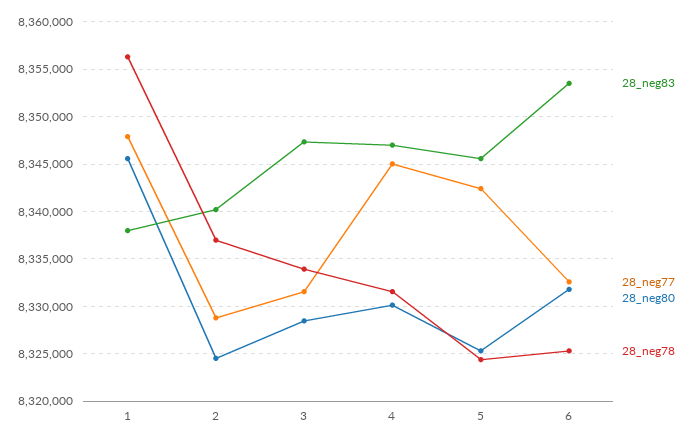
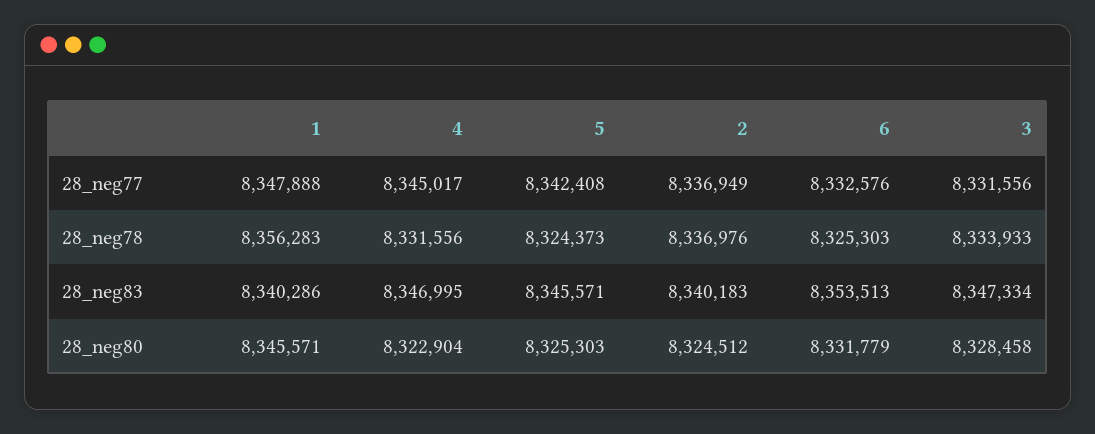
  {
    "28_neg83": {
-     "1": 8338000,
+     "1": 8340286,
      "2": 8340183,
      "3": 8347334,
      "4": 8346995,
      "5": 8345571,
      "6": 8353513
    },
    "28_neg77": {
      "1": 8347888,
-     "2": 8329000,
+     "2": 8336949,
      "3": 8331556,
      "4": 8345017,
      "5": 8342408,
      "6": 8332576
    },
    "28_neg80": {
      "1": 8345571,
      "2": 8324512,
      "3": 8328458,
-     "4": 8330000,
+     "4": 8322904,
      "5": 8325303,
      "6": 8331779
    },
    "28_neg78": {
      "1": 8356283,
      "2": 8336976,
      "3": 8333933,
      "4": 8331556,
      "5": 8324373,
      "6": 8325303
    }
  }

